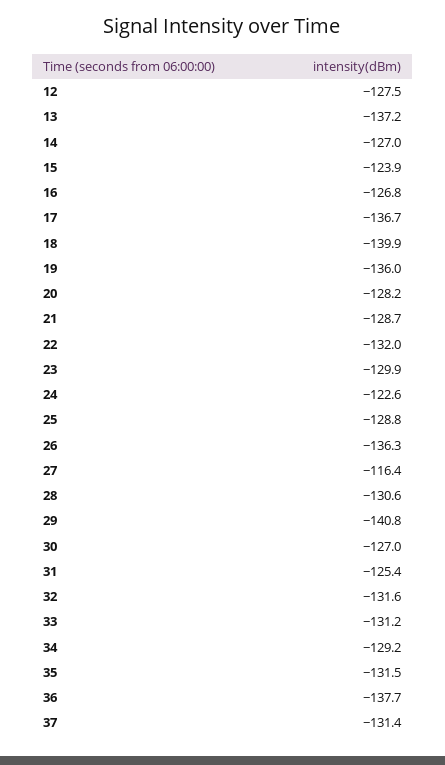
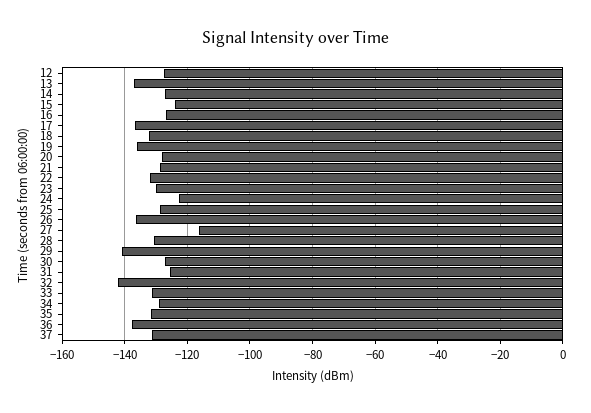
  {
    "12": -127.5,
    "13": -137.2,
    "14": -127,
    "15": -123.9,
    "16": -126.8,
    "17": -136.7,
-   "18": -139.9,
+   "18": -132,
    "19": -136,
    "20": -128.2,
    "21": -128.7,
    "22": -132,
    "23": -129.9,
    "24": -122.6,
    "25": -128.8,
    "26": -136.3,
    "27": -116.4,
    "28": -130.6,
    "29": -140.8,
    "30": -127,
    "31": -125.4,
-   "32": -131.6,
+   "32": -142,
    "33": -131.2,
    "34": -129.2,
    "35": -131.5,
    "36": -137.7,
    "37": -131.4
  }

